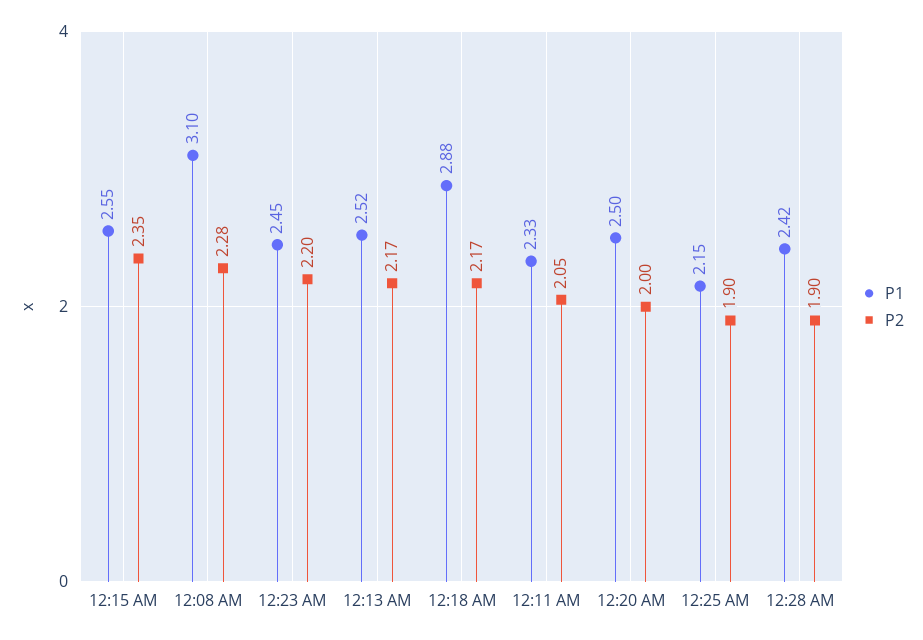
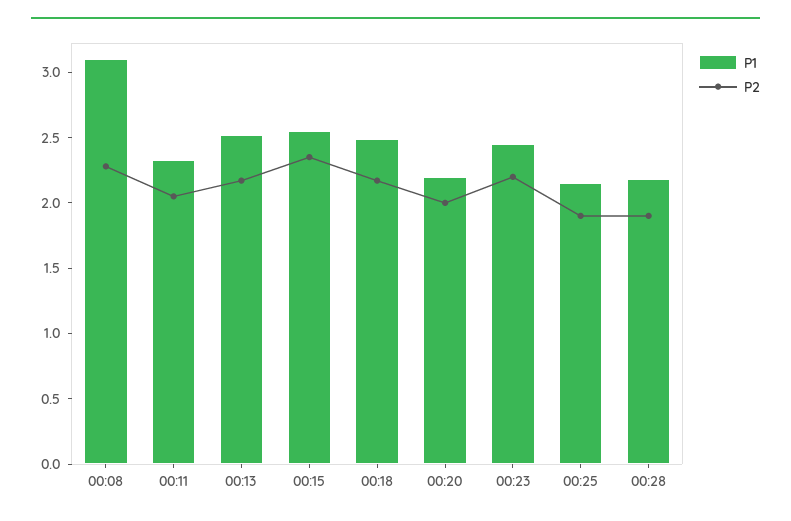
  {
    "P1": {
      "12:15 AM": 2.55,
      "12:08 AM": 3.1,
      "12:23 AM": 2.45,
      "12:13 AM": 2.52,
-     "12:18 AM": 2.88,
+     "12:18 AM": 2.5,
      "12:11 AM": 2.33,
-     "12:20 AM": 2.5,
+     "12:20 AM": 2.2,
      "12:25 AM": 2.15,
-     "12:28 AM": 2.42
+     "12:28 AM": 2.2
    },
    "P2": {
      "12:15 AM": 2.35,
      "12:08 AM": 2.28,
      "12:23 AM": 2.2,
      "12:13 AM": 2.17,
      "12:18 AM": 2.17,
      "12:11 AM": 2.05,
      "12:20 AM": 2,
      "12:25 AM": 1.9,
      "12:28 AM": 1.9
    }
  }

